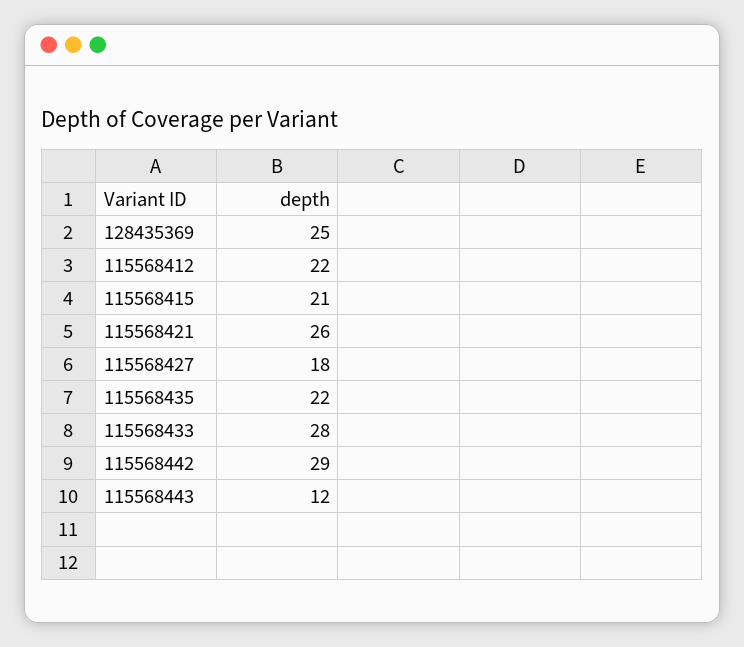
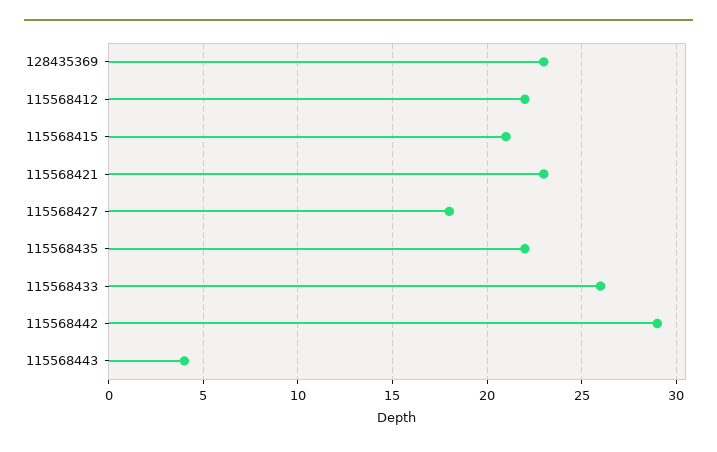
  {
-   "128435369": 25,
+   "128435369": 23,
    "115568412": 22,
    "115568415": 21,
-   "115568421": 26,
+   "115568421": 23,
    "115568427": 18,
    "115568435": 22,
-   "115568433": 28,
+   "115568433": 26,
    "115568442": 29,
-   "115568443": 12
+   "115568443": 4
  }

